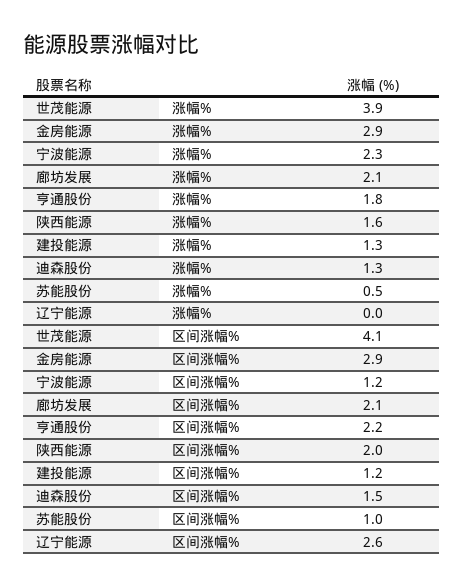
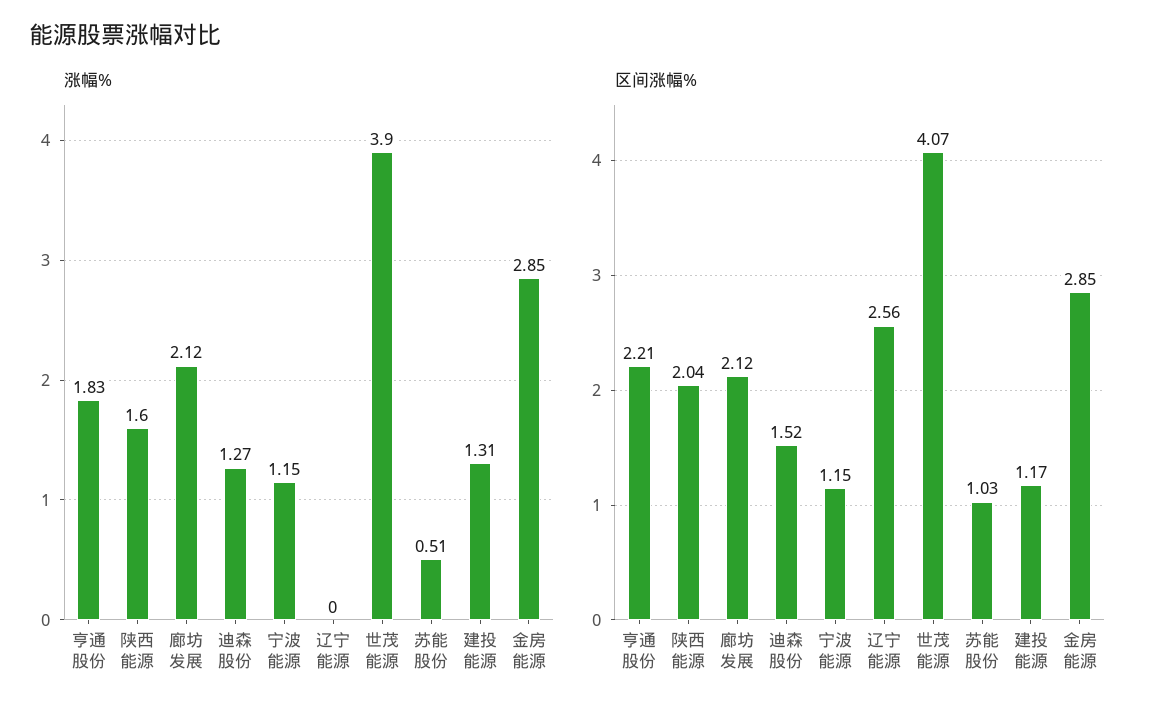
  {
    "涨幅%": {
      "世茂能源": 3.9,
      "金房能源": 2.85,
-     "宁波能源": 2.3,
+     "宁波能源": 1.15,
      "廊坊发展": 2.12,
      "亨通股份": 1.83,
      "陕西能源": 1.6,
      "建投能源": 1.31,
      "迪森股份": 1.27,
      "苏能股份": 0.51,
      "辽宁能源": 0
    },
    "区间涨幅%": {
      "世茂能源": 4.07,
      "金房能源": 2.85,
      "宁波能源": 1.15,
      "廊坊发展": 2.12,
      "亨通股份": 2.21,
      "陕西能源": 2.04,
      "建投能源": 1.17,
      "迪森股份": 1.52,
      "苏能股份": 1.03,
      "辽宁能源": 2.56
    }
  }

